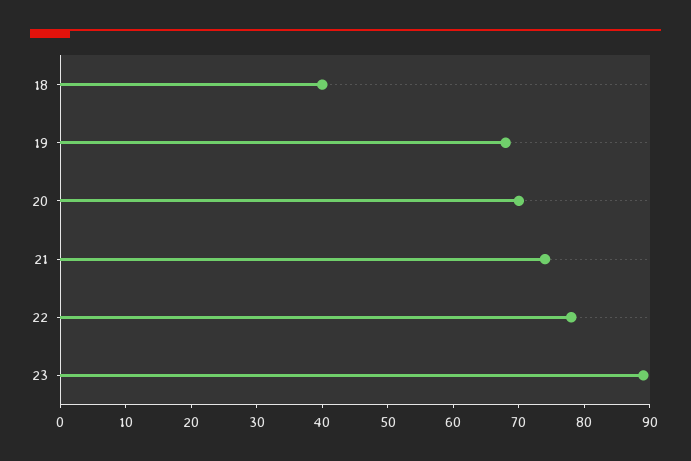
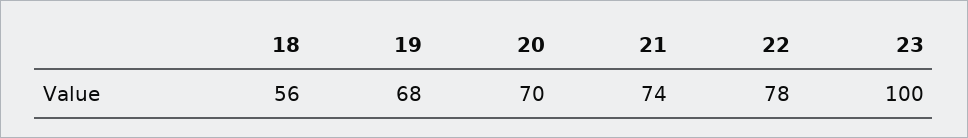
  {
-   "18": 40,
+   "18": 56,
    "19": 68,
    "20": 70,
    "21": 74,
    "22": 78,
-   "23": 90
+   "23": 100
  }

